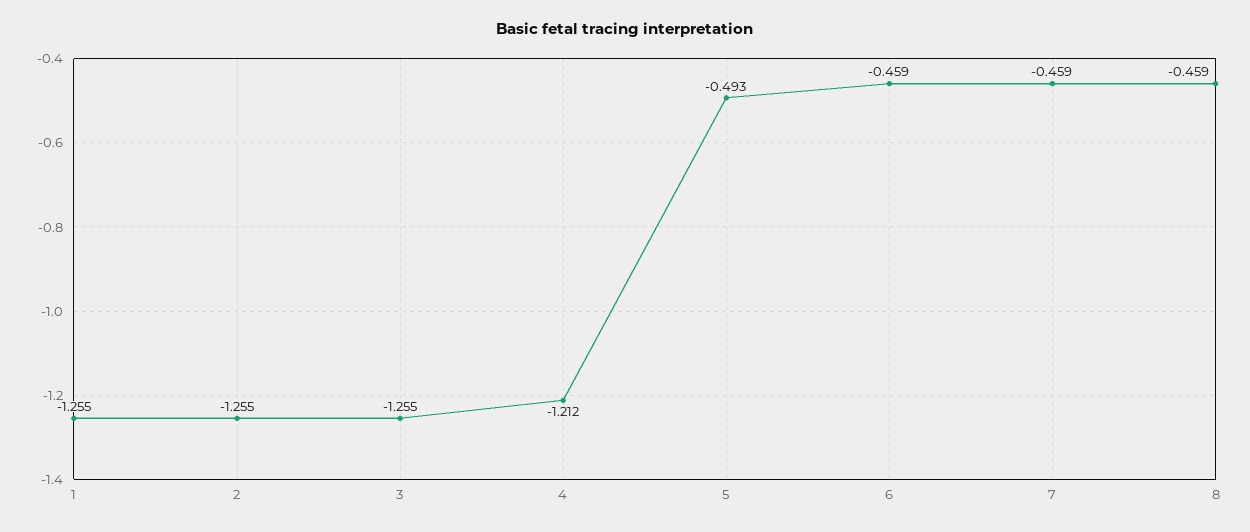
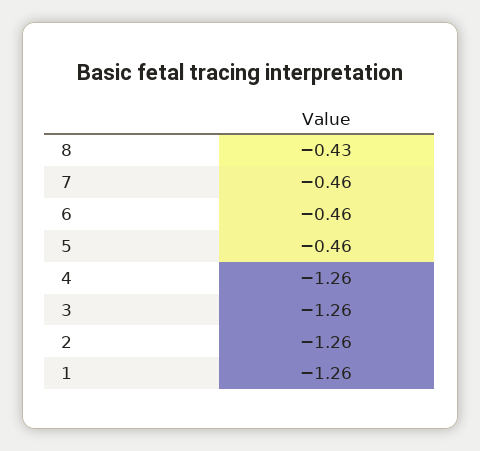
  {
    "1": -1.255,
    "2": -1.255,
    "3": -1.255,
-   "4": -1.212,
+   "4": -1.26,
-   "5": -0.493,
+   "5": -0.46,
    "6": -0.459,
    "7": -0.459,
-   "8": -0.459
+   "8": -0.43
  }

